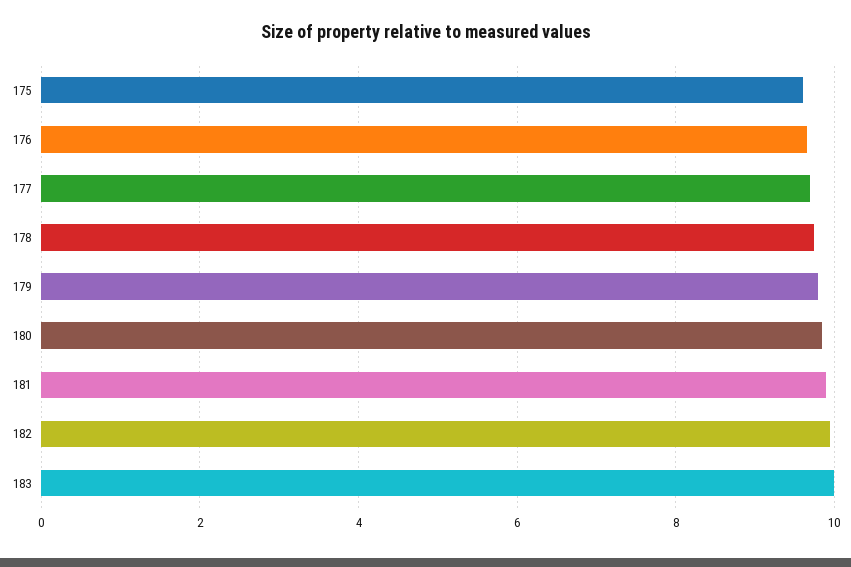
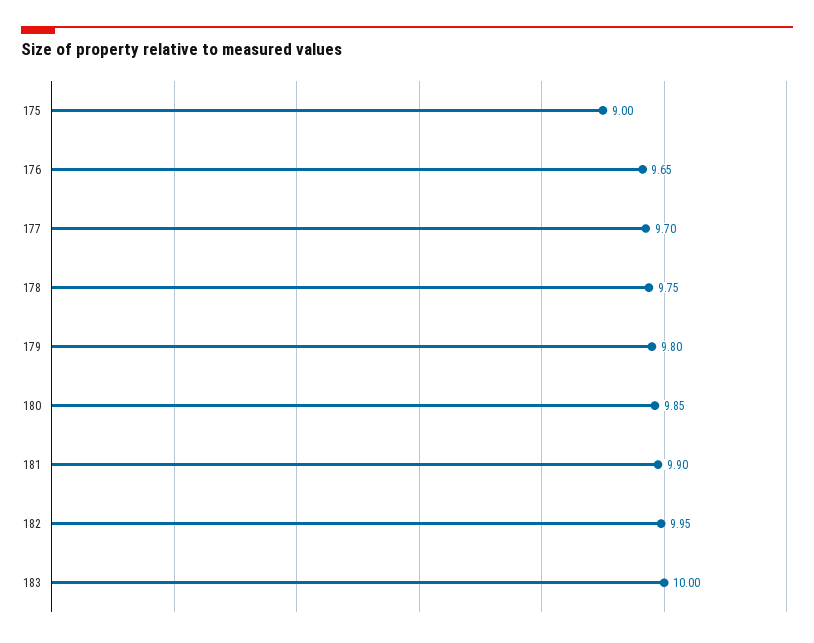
  {
-   "175": 9.6,
+   "175": 9,
    "176": 9.65,
    "177": 9.7,
    "178": 9.75,
    "179": 9.8,
    "180": 9.85,
    "181": 9.9,
    "182": 9.95,
    "183": 10
  }

